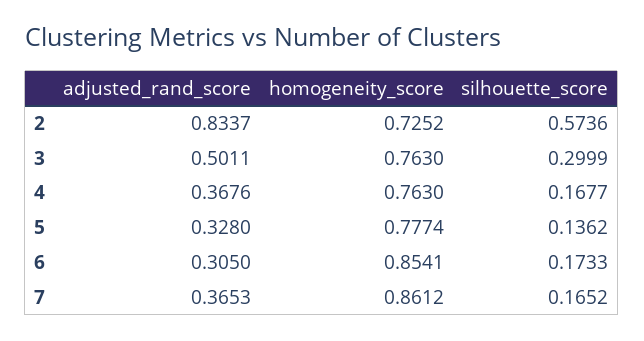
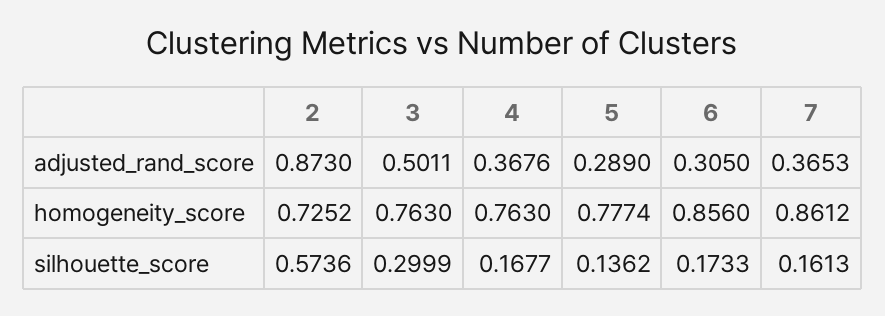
  {
    "adjusted_rand_score": {
-     "2": 0.8337,
+     "2": 0.873,
      "3": 0.5011,
      "4": 0.3676,
-     "5": 0.328,
+     "5": 0.289,
      "6": 0.305,
      "7": 0.3653
    },
    "homogeneity_score": {
      "2": 0.7252,
      "3": 0.763,
      "4": 0.763,
      "5": 0.7774,
-     "6": 0.8541,
+     "6": 0.856,
      "7": 0.8612
    },
    "silhouette_score": {
      "2": 0.5736,
      "3": 0.2999,
      "4": 0.1677,
      "5": 0.1362,
      "6": 0.1733,
-     "7": 0.1652
+     "7": 0.1613
    }
  }

